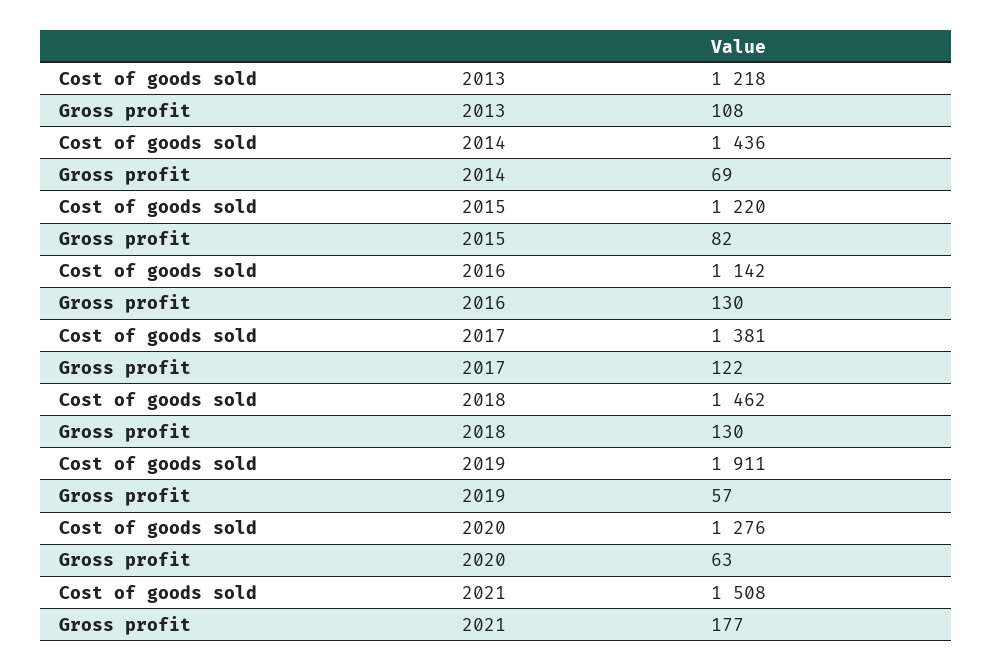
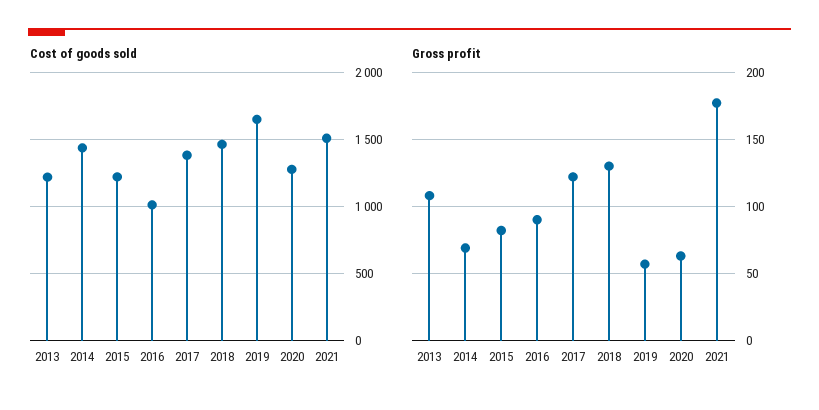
  {
    "Cost of goods sold": {
      "2013": 1218,
      "2014": 1436,
      "2015": 1220,
-     "2016": 1142,
+     "2016": 1000,
      "2017": 1381,
      "2018": 1462,
-     "2019": 1911,
+     "2019": 1650,
      "2020": 1276,
      "2021": 1508
    },
    "Gross profit": {
      "2013": 108,
      "2014": 69,
      "2015": 82,
-     "2016": 130,
+     "2016": 90,
      "2017": 122,
      "2018": 130,
      "2019": 57,
      "2020": 63,
      "2021": 177
    }
  }

